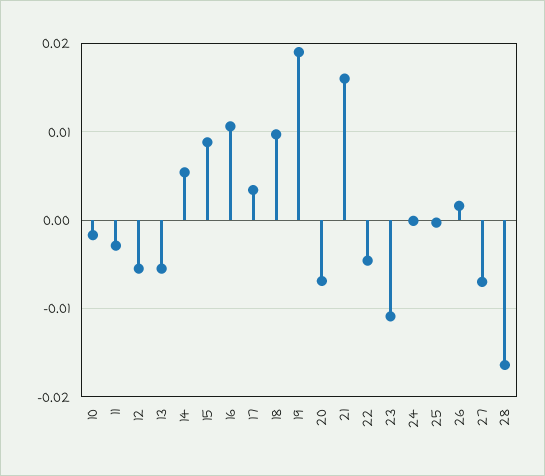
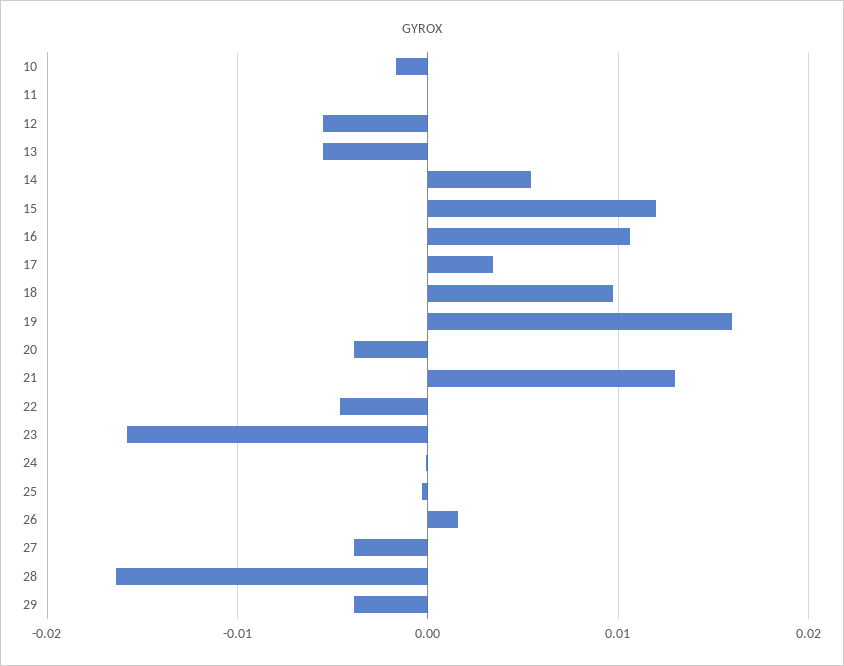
  {
    "10": -0.002,
-   "11": -0.003,
+   "11": 0,
    "12": -0.006,
    "13": -0.006,
    "14": 0.005,
-   "15": 0.009,
+   "15": 0.012,
    "16": 0.011,
    "17": 0.003,
    "18": 0.01,
-   "19": 0.019,
+   "19": 0.016,
-   "20": -0.007,
+   "20": -0.004,
-   "21": 0.016,
+   "21": 0.013,
    "22": -0.005,
-   "23": -0.011,
+   "23": -0.016,
    "24": 0,
    "25": 0,
    "26": 0.002,
-   "27": -0.007,
+   "27": -0.004,
-   "28": -0.016
+   "28": -0.016,
+   "29": -0.004
  }

